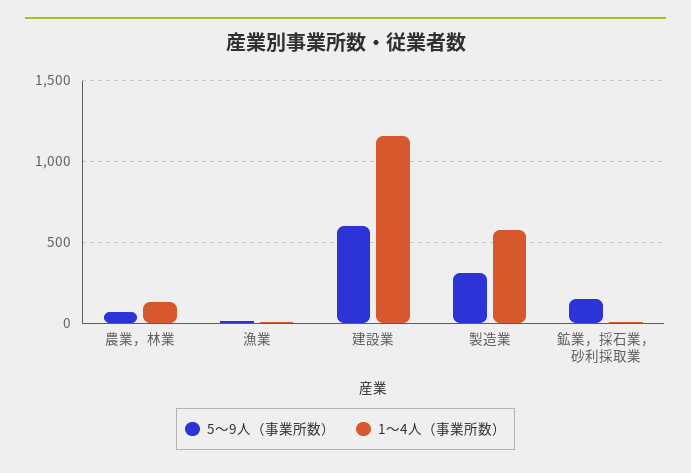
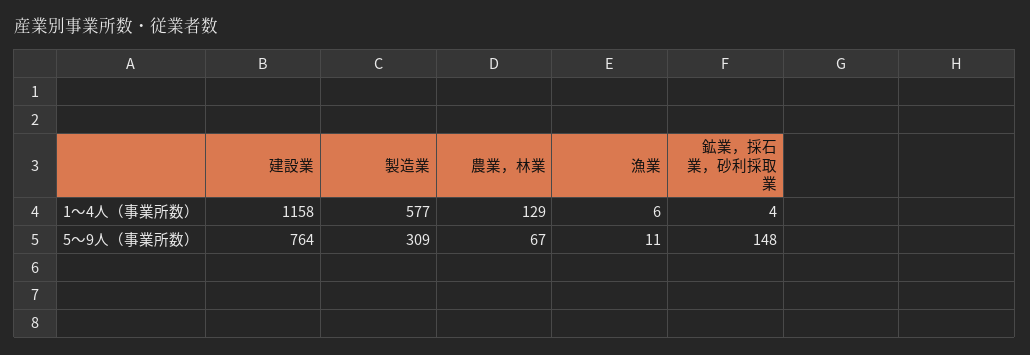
  {
    "5～9人（事業所数）": {
      "農業，林業": 67,
      "漁業": 11,
-     "建設業": 600,
+     "建設業": 764,
      "製造業": 309,
      "鉱業，採石業，砂利採取業": 148
    },
    "1～4人（事業所数）": {
      "農業，林業": 129,
      "漁業": 6,
      "建設業": 1158,
      "製造業": 577,
      "鉱業，採石業，砂利採取業": 4
    }
  }

